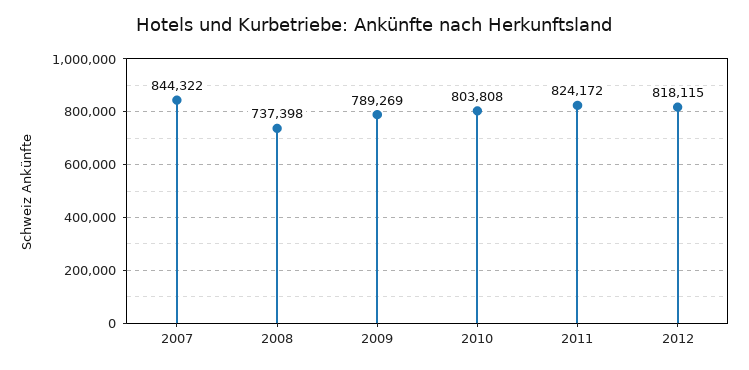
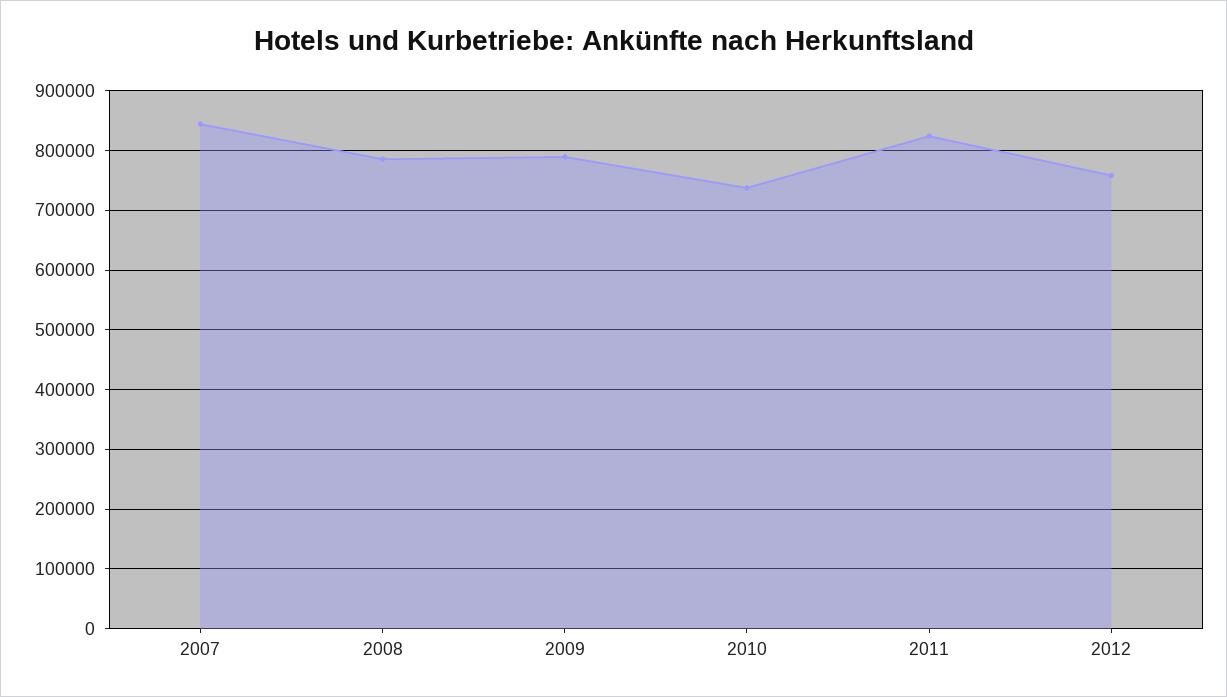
  {
    "2007": 844322,
-   "2008": 737398,
+   "2008": 780000,
    "2009": 789269,
-   "2010": 803808,
+   "2010": 740000,
    "2011": 824172,
-   "2012": 818115
+   "2012": 760000
  }

